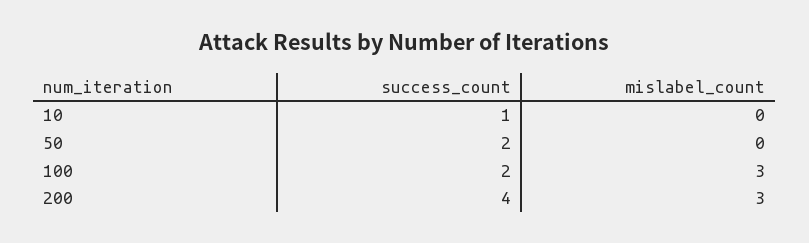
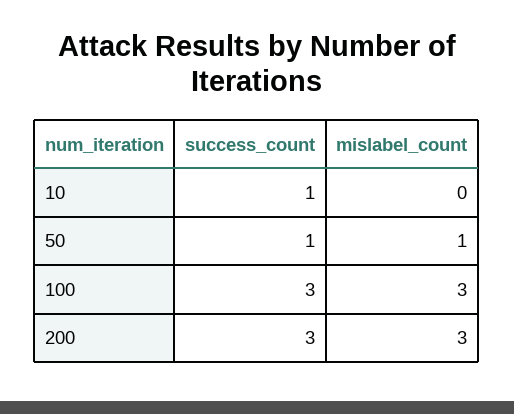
  {
    "success_count": {
      "10": 1,
-     "50": 2,
+     "50": 1,
-     "100": 2,
+     "100": 3,
-     "200": 4
+     "200": 3
    },
    "mislabel_count": {
      "10": 0,
-     "50": 0,
+     "50": 1,
      "100": 3,
      "200": 3
    }
  }

